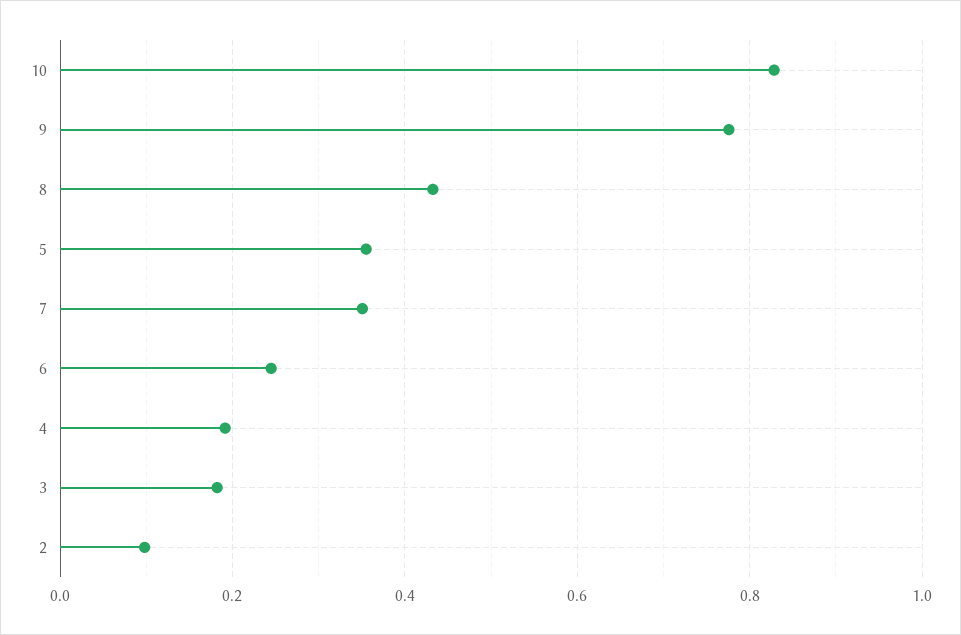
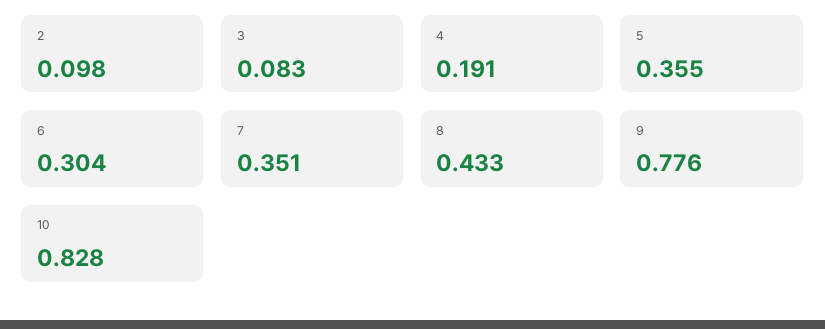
  {
    "10": 0.828,
    "9": 0.776,
    "8": 0.433,
    "5": 0.355,
    "7": 0.351,
-   "6": 0.24,
+   "6": 0.304,
    "4": 0.191,
-   "3": 0.18,
+   "3": 0.083,
    "2": 0.098
  }

